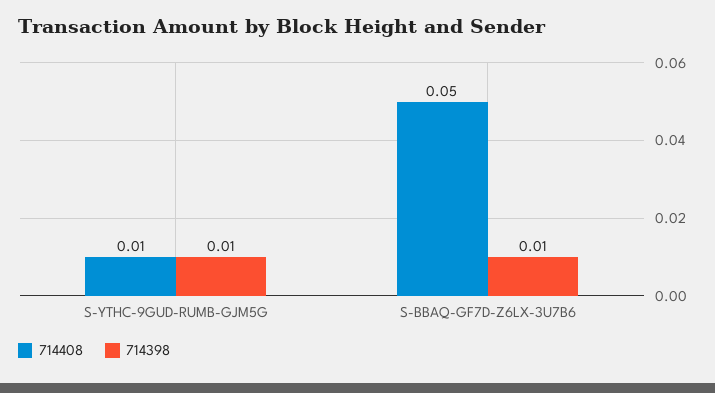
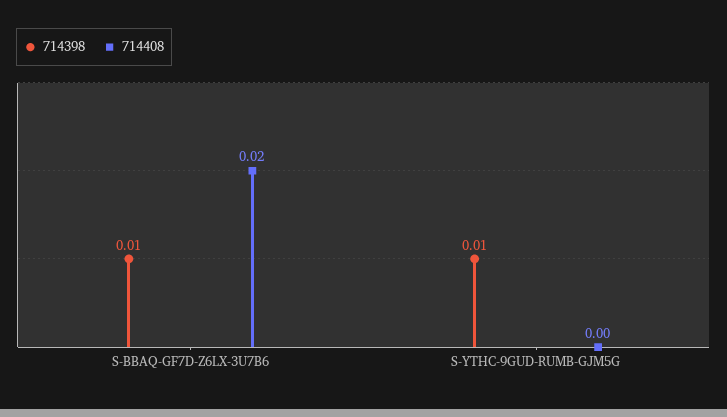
  {
    "714408": {
-     "S-YTHC-9GUD-RUMB-GJM5G": 0.01,
+     "S-YTHC-9GUD-RUMB-GJM5G": 0,
-     "S-BBAQ-GF7D-Z6LX-3U7B6": 0.05
+     "S-BBAQ-GF7D-Z6LX-3U7B6": 0.02
    },
    "714398": {
      "S-YTHC-9GUD-RUMB-GJM5G": 0.01,
      "S-BBAQ-GF7D-Z6LX-3U7B6": 0.01
    }
  }

